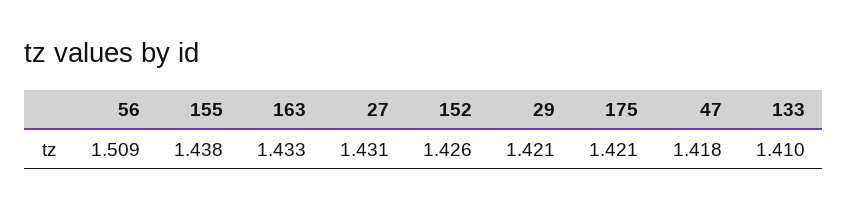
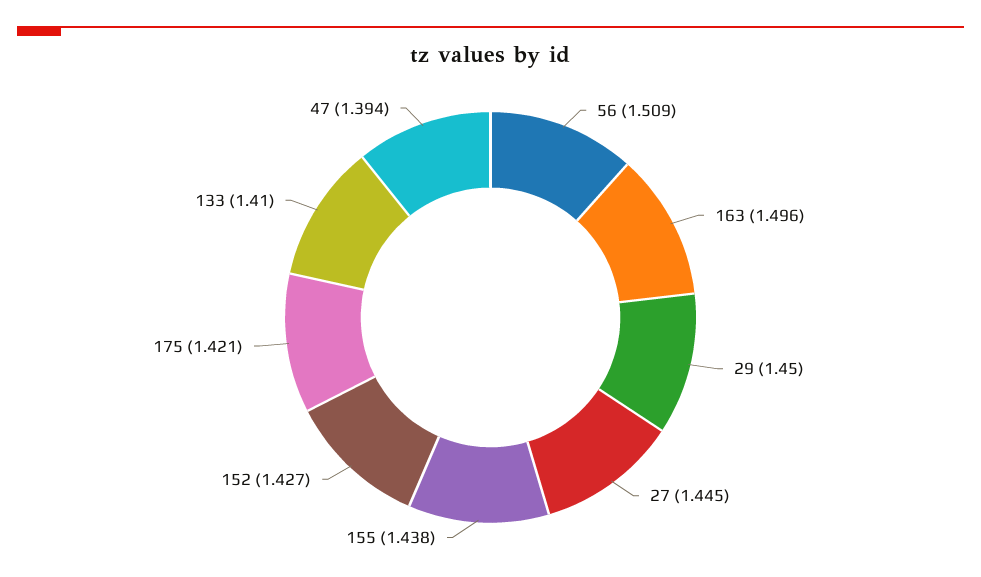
  {
    "56": 1.509,
    "155": 1.438,
-   "163": 1.433,
+   "163": 1.496,
-   "27": 1.431,
+   "27": 1.445,
-   "152": 1.426,
+   "152": 1.427,
-   "29": 1.421,
+   "29": 1.45,
    "175": 1.421,
-   "47": 1.418,
+   "47": 1.394,
    "133": 1.41
  }

